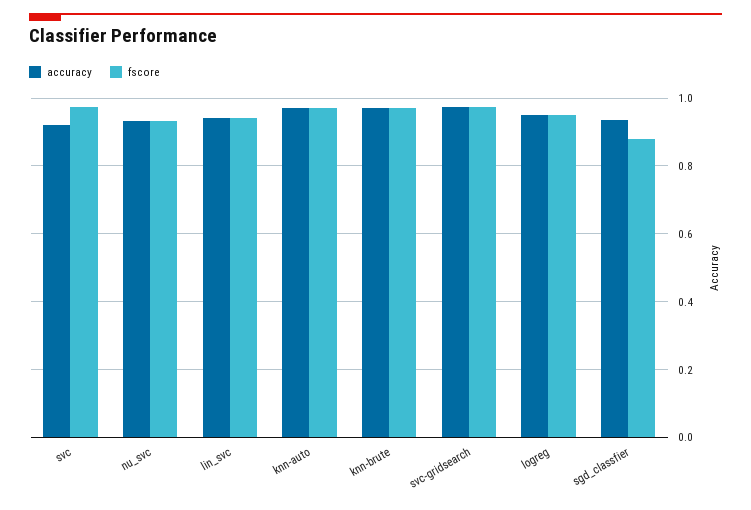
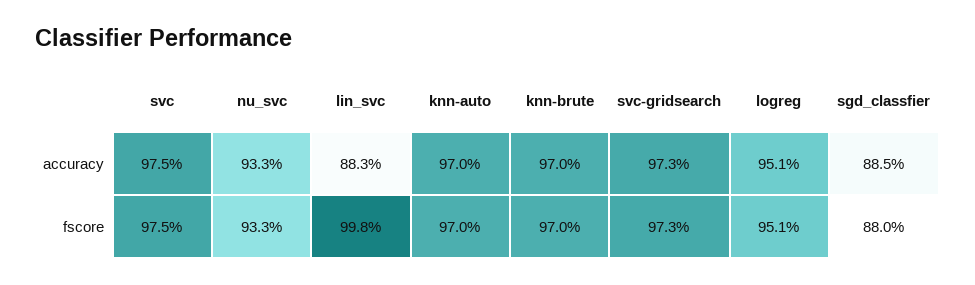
  {
    "accuracy": {
-     "svc": 0.92,
+     "svc": 0.975,
      "nu_svc": 0.933,
-     "lin_svc": 0.94,
+     "lin_svc": 0.883,
      "knn-auto": 0.97,
      "knn-brute": 0.97,
      "svc-gridsearch": 0.973,
      "logreg": 0.951,
-     "sgd_classfier": 0.94
+     "sgd_classfier": 0.885
    },
    "fscore": {
      "svc": 0.975,
      "nu_svc": 0.933,
-     "lin_svc": 0.94,
+     "lin_svc": 0.998,
      "knn-auto": 0.97,
      "knn-brute": 0.97,
      "svc-gridsearch": 0.973,
      "logreg": 0.951,
      "sgd_classfier": 0.88
    }
  }

